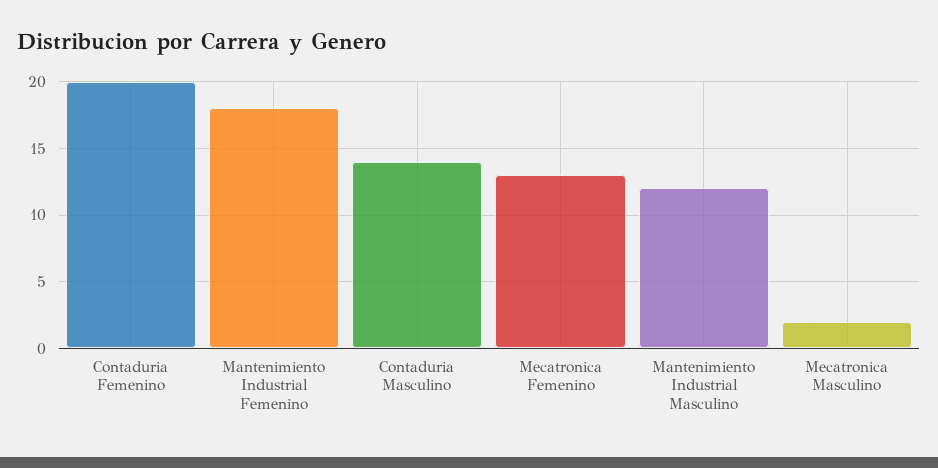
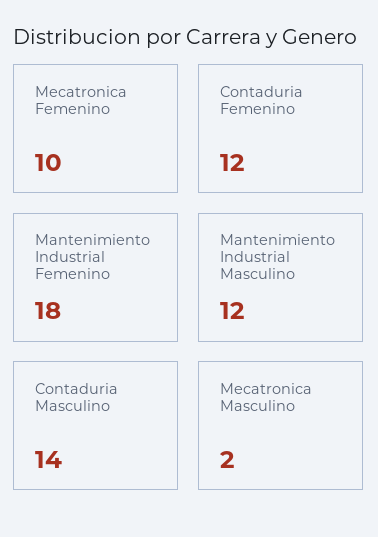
  {
-   "Contaduria Femenino": 20,
+   "Contaduria Femenino": 12,
    "Mantenimiento Industrial Femenino": 18,
    "Contaduria Masculino": 14,
-   "Mecatronica Femenino": 13,
+   "Mecatronica Femenino": 10,
    "Mantenimiento Industrial Masculino": 12,
    "Mecatronica Masculino": 2
  }

